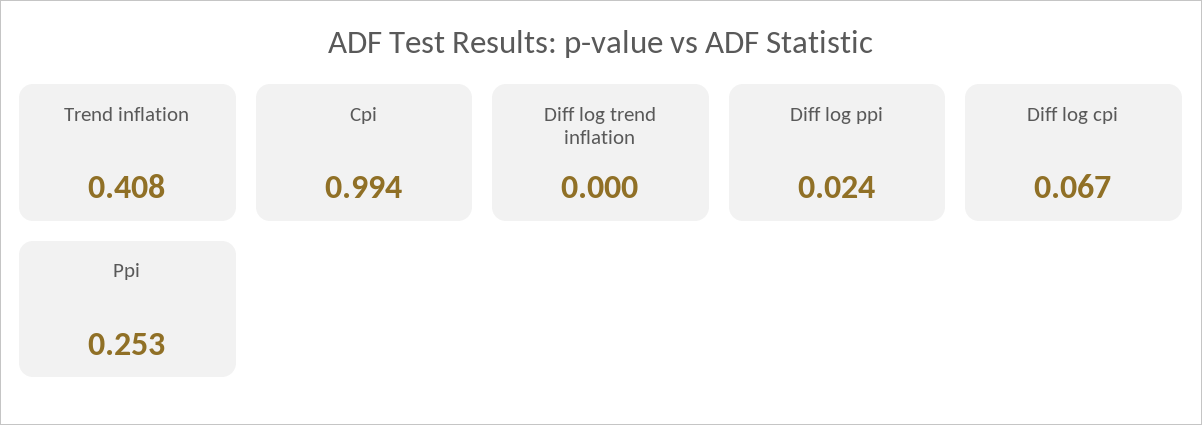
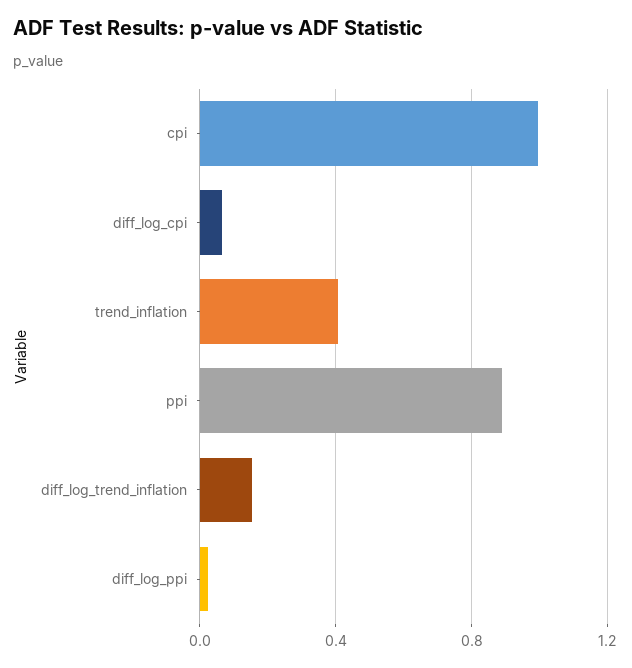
  {
    "Trend inflation": 0.408,
    "Cpi": 0.994,
-   "Diff log trend inflation": 0,
+   "Diff log trend inflation": 0.15,
    "Diff log ppi": 0.024,
    "Diff log cpi": 0.067,
-   "Ppi": 0.253
+   "Ppi": 0.9
  }

